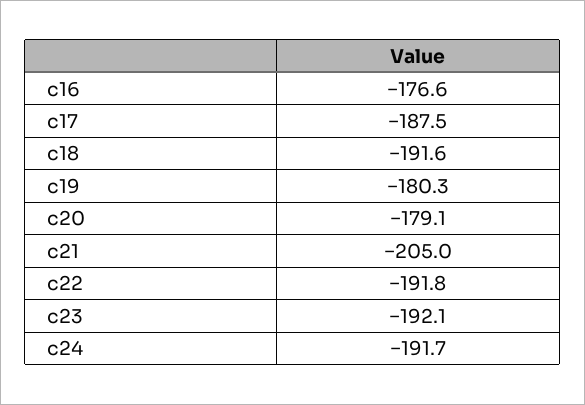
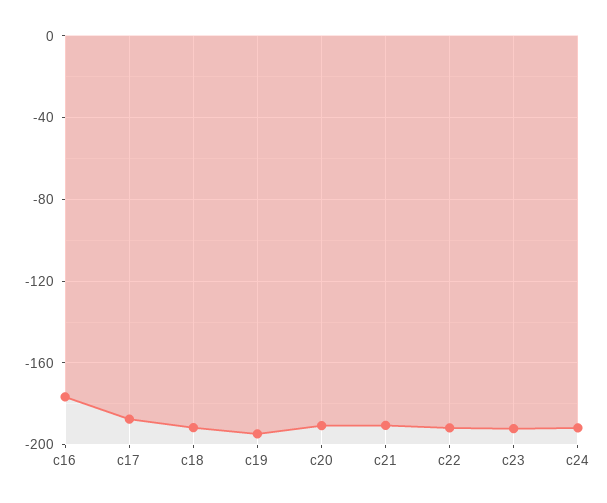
  {
    "c16": -176.6,
    "c17": -187.5,
    "c18": -191.6,
-   "c19": -180.3,
+   "c19": -195,
-   "c20": -179.1,
+   "c20": -190,
-   "c21": -205,
+   "c21": -190,
    "c22": -191.8,
    "c23": -192.1,
    "c24": -191.7
  }

